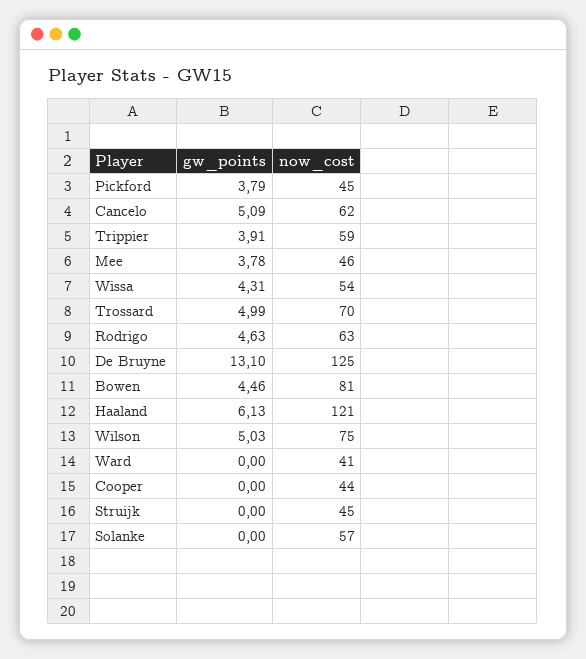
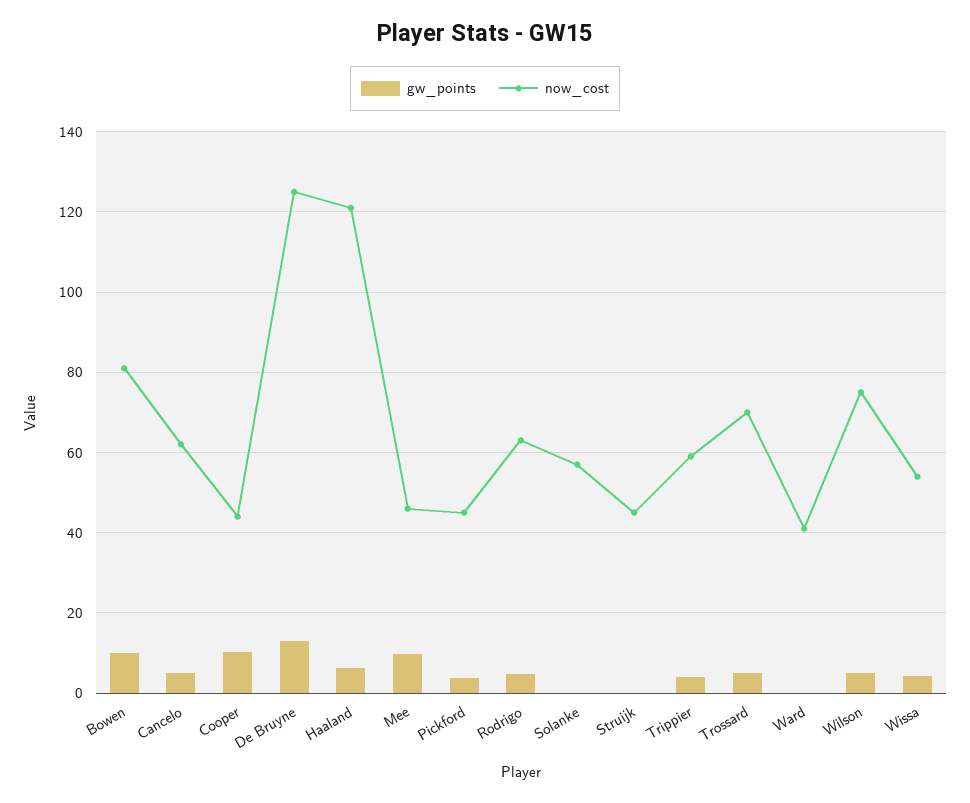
  {
    "gw_points": {
      "Pickford": 3.79,
      "Cancelo": 5.09,
      "Trippier": 3.91,
-     "Mee": 3.78,
+     "Mee": 10,
      "Wissa": 4.31,
      "Trossard": 4.99,
      "Rodrigo": 4.63,
      "De Bruyne": 13.1,
-     "Bowen": 4.46,
+     "Bowen": 10,
      "Haaland": 6.13,
      "Wilson": 5.03,
      "Ward": 0,
-     "Cooper": 0,
+     "Cooper": 10,
      "Struijk": 0,
      "Solanke": 0
    },
    "now_cost": {
      "Pickford": 45,
      "Cancelo": 62,
      "Trippier": 59,
      "Mee": 46,
      "Wissa": 54,
      "Trossard": 70,
      "Rodrigo": 63,
      "De Bruyne": 125,
      "Bowen": 81,
      "Haaland": 121,
      "Wilson": 75,
      "Ward": 41,
      "Cooper": 44,
      "Struijk": 45,
      "Solanke": 57
    }
  }

